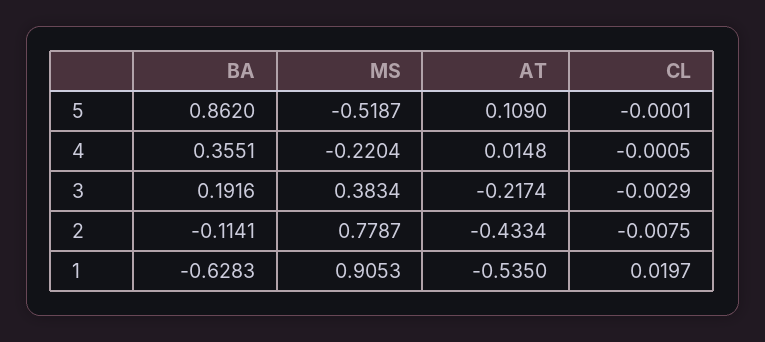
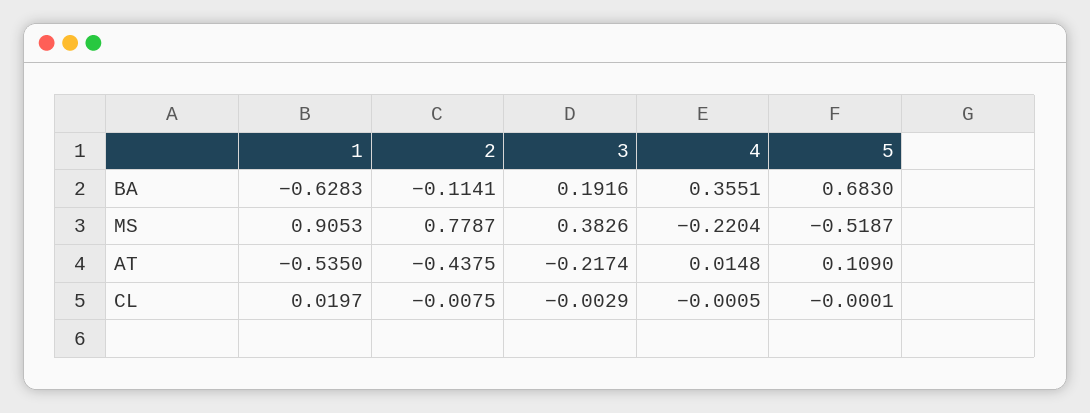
  {
    "BA": {
-     "5": 0.862,
+     "5": 0.683,
      "4": 0.3551,
      "3": 0.1916,
      "2": -0.1141,
      "1": -0.6283
    },
    "MS": {
      "5": -0.5187,
      "4": -0.2204,
-     "3": 0.3834,
+     "3": 0.3826,
      "2": 0.7787,
      "1": 0.9053
    },
    "AT": {
      "5": 0.109,
      "4": 0.0148,
      "3": -0.2174,
-     "2": -0.4334,
+     "2": -0.4375,
      "1": -0.535
    },
    "CL": {
      "5": -0.0001,
      "4": -0.0005,
      "3": -0.0029,
      "2": -0.0075,
      "1": 0.0197
    }
  }

